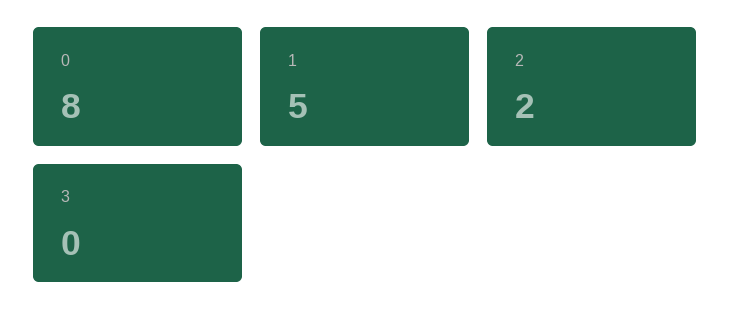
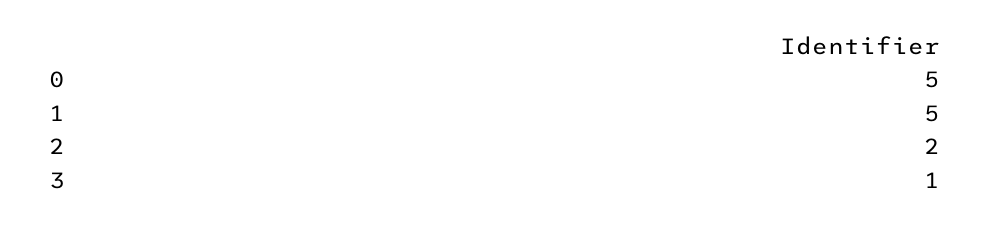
  {
-   "0": 8,
+   "0": 5,
    "1": 5,
    "2": 2,
-   "3": 0
+   "3": 1
  }

